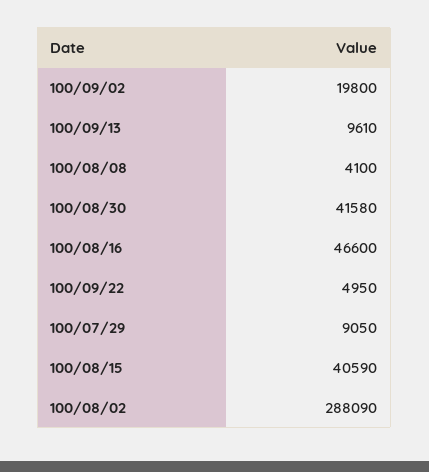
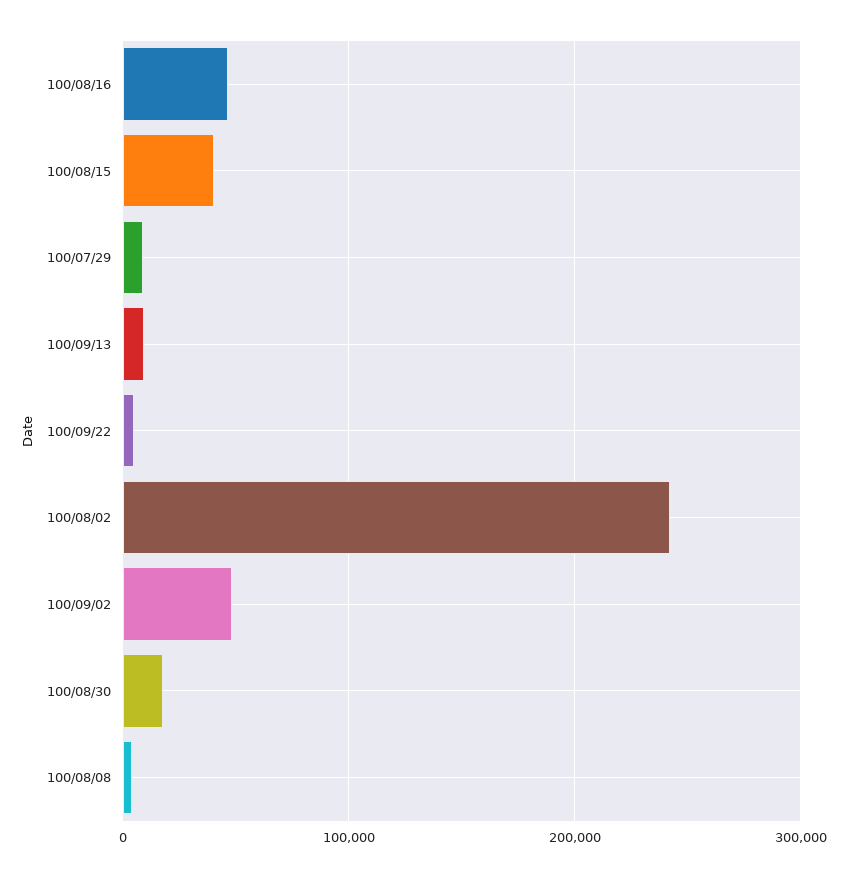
  {
-   "100/09/02": 19800,
+   "100/09/02": 50000,
    "100/09/13": 9610,
    "100/08/08": 4100,
-   "100/08/30": 41580,
+   "100/08/30": 20000,
    "100/08/16": 46600,
    "100/09/22": 4950,
    "100/07/29": 9050,
    "100/08/15": 40590,
-   "100/08/02": 288090
+   "100/08/02": 240000
  }

